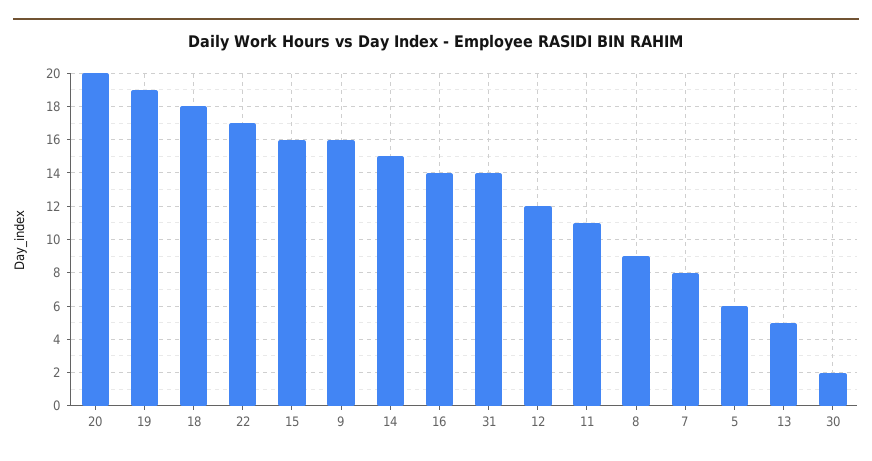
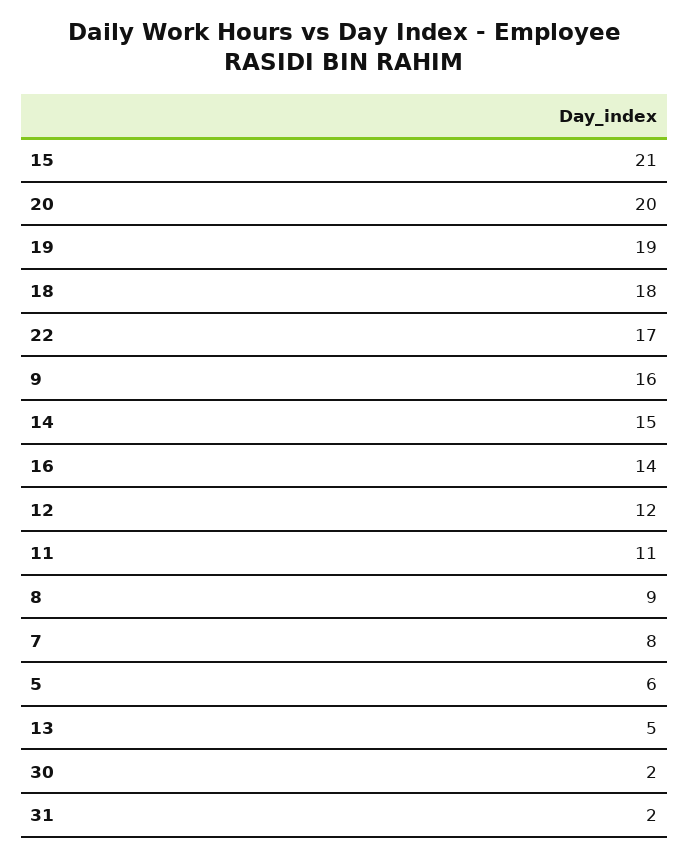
  {
    "20": 20,
    "19": 19,
    "18": 18,
    "22": 17,
-   "15": 16,
+   "15": 21,
    "9": 16,
    "14": 15,
    "16": 14,
-   "31": 14,
+   "31": 2,
    "12": 12,
    "11": 11,
    "8": 9,
    "7": 8,
    "5": 6,
    "13": 5,
    "30": 2
  }

